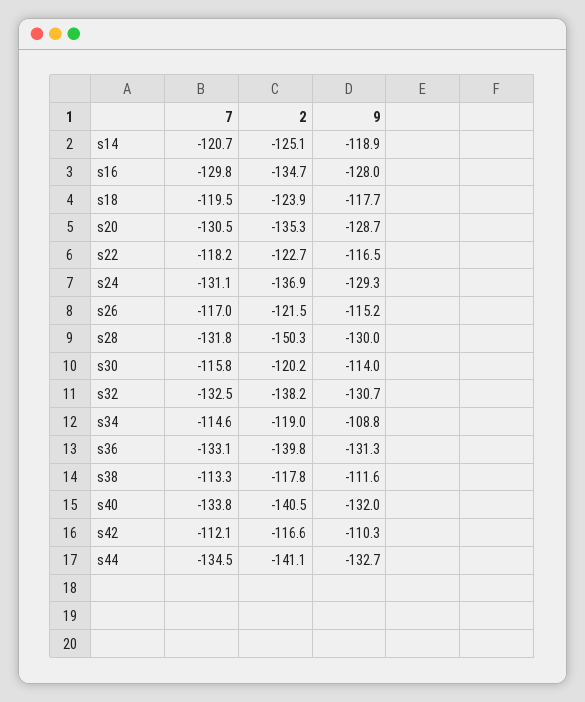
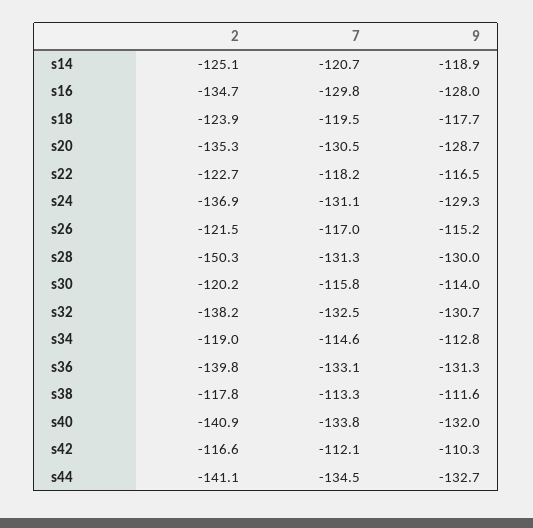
  {
    "7": {
      "s14": -120.7,
      "s16": -129.8,
      "s18": -119.5,
      "s20": -130.5,
      "s22": -118.2,
      "s24": -131.1,
      "s26": -117,
-     "s28": -131.8,
+     "s28": -131.3,
      "s30": -115.8,
      "s32": -132.5,
      "s34": -114.6,
      "s36": -133.1,
      "s38": -113.3,
      "s40": -133.8,
      "s42": -112.1,
      "s44": -134.5
    },
    "2": {
      "s14": -125.1,
      "s16": -134.7,
      "s18": -123.9,
      "s20": -135.3,
      "s22": -122.7,
      "s24": -136.9,
      "s26": -121.5,
      "s28": -150.3,
      "s30": -120.2,
      "s32": -138.2,
      "s34": -119,
      "s36": -139.8,
      "s38": -117.8,
-     "s40": -140.5,
+     "s40": -140.9,
      "s42": -116.6,
      "s44": -141.1
    },
    "9": {
      "s14": -118.9,
      "s16": -128,
      "s18": -117.7,
      "s20": -128.7,
      "s22": -116.5,
      "s24": -129.3,
      "s26": -115.2,
      "s28": -130,
      "s30": -114,
      "s32": -130.7,
-     "s34": -108.8,
+     "s34": -112.8,
      "s36": -131.3,
      "s38": -111.6,
      "s40": -132,
      "s42": -110.3,
      "s44": -132.7
    }
  }

